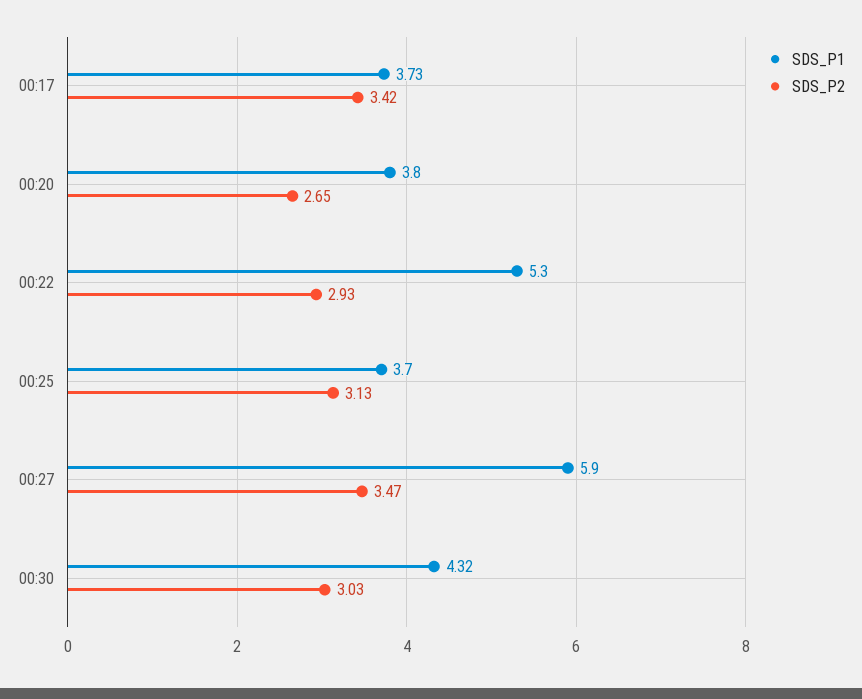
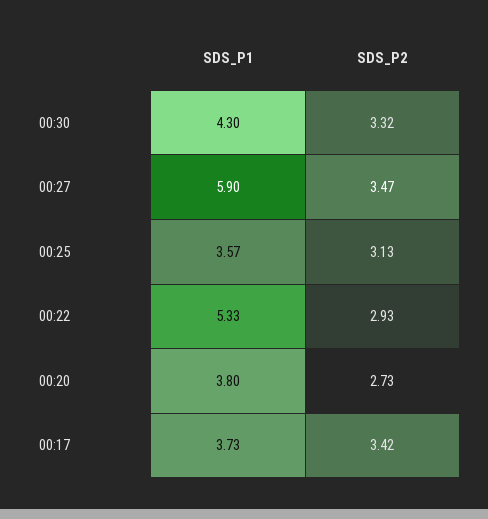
  {
    "SDS_P1": {
      "00:17": 3.73,
      "00:20": 3.8,
-     "00:22": 5.3,
+     "00:22": 5.33,
-     "00:25": 3.7,
+     "00:25": 3.57,
      "00:27": 5.9,
-     "00:30": 4.32
+     "00:30": 4.3
    },
    "SDS_P2": {
      "00:17": 3.42,
-     "00:20": 2.65,
+     "00:20": 2.73,
      "00:22": 2.93,
      "00:25": 3.13,
      "00:27": 3.47,
-     "00:30": 3.03
+     "00:30": 3.32
    }
  }

